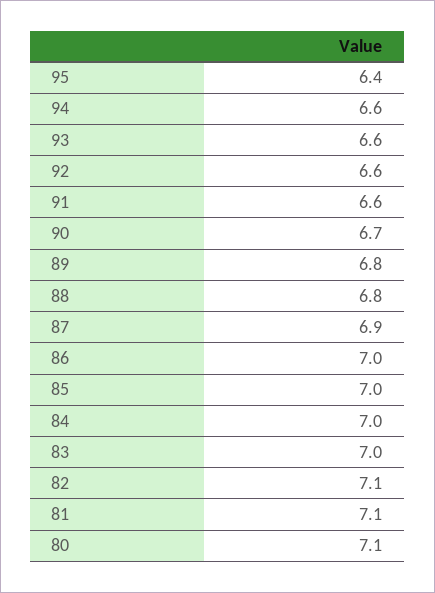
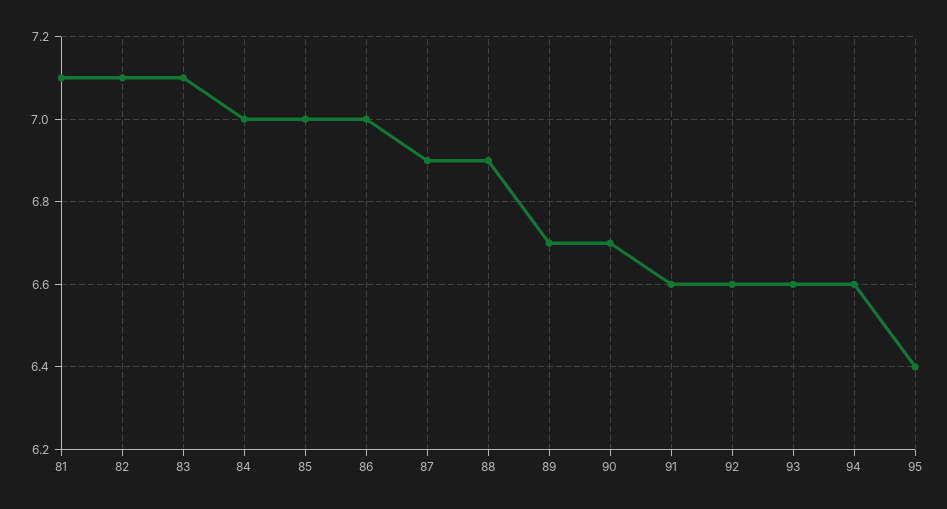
  {
    "95": 6.4,
    "94": 6.6,
    "93": 6.6,
    "92": 6.6,
    "91": 6.6,
    "90": 6.7,
-   "89": 6.8,
+   "89": 6.7,
-   "88": 6.8,
+   "88": 6.9,
    "87": 6.9,
    "86": 7,
    "85": 7,
    "84": 7,
-   "83": 7,
+   "83": 7.1,
    "82": 7.1,
-   "81": 7.1,
+   "81": 7.1
-   "80": 7.1
  }

